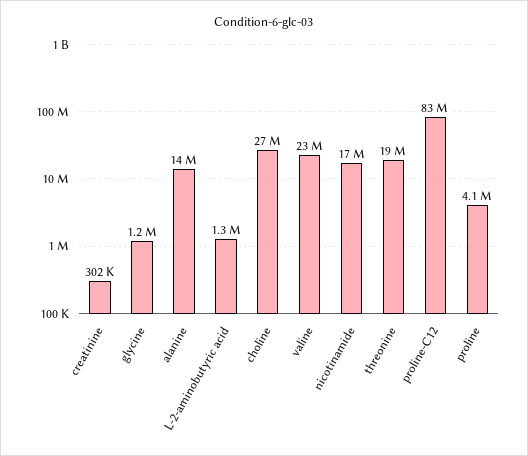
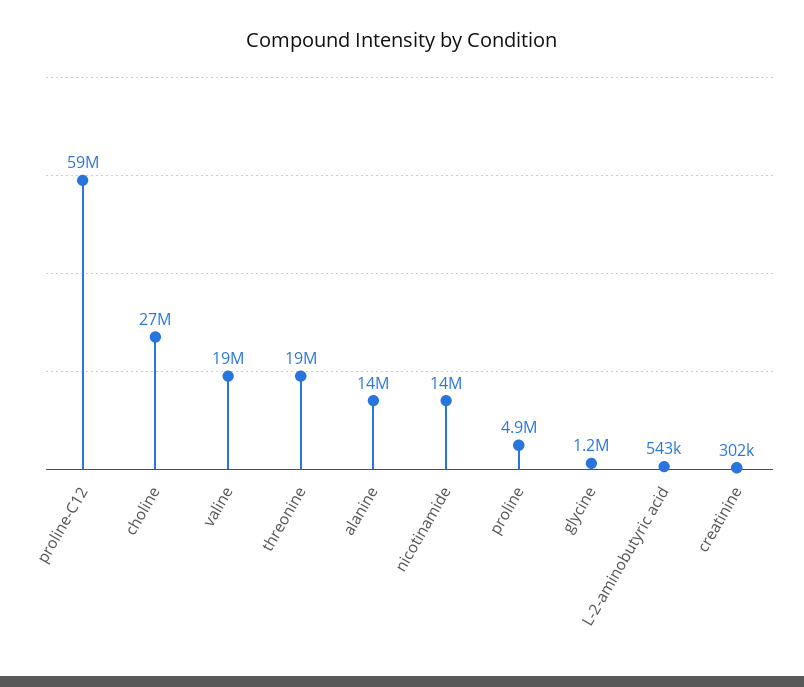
  {
    "creatinine": 302000,
    "glycine": 1200000,
    "alanine": 14000000,
-   "L-2-aminobutyric acid": 1300000,
+   "L-2-aminobutyric acid": 543000,
    "choline": 27000000,
-   "valine": 23000000,
+   "valine": 19000000,
-   "nicotinamide": 17000000,
+   "nicotinamide": 14000000,
    "threonine": 19000000,
-   "proline-C12": 83000000,
+   "proline-C12": 59000000,
-   "proline": 4100000
+   "proline": 4900000
  }

